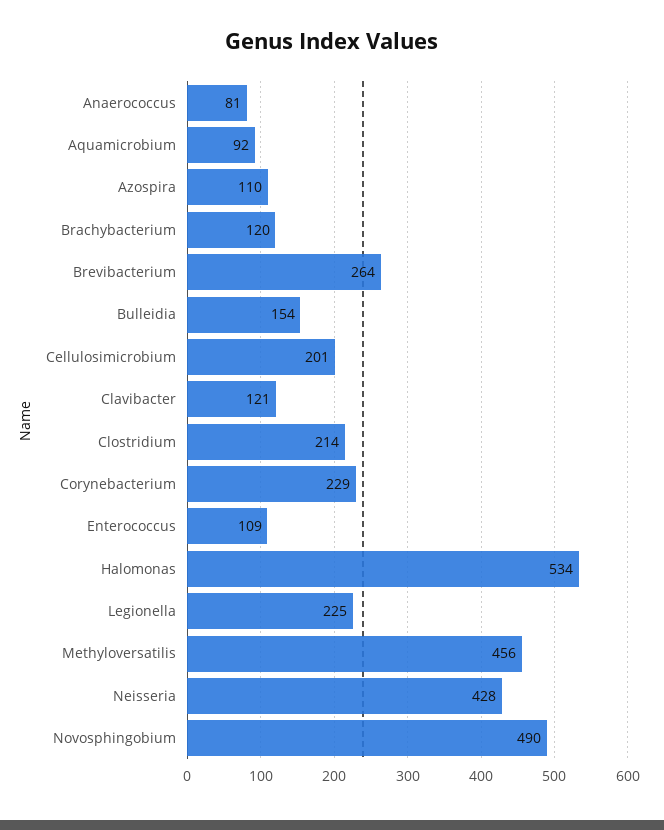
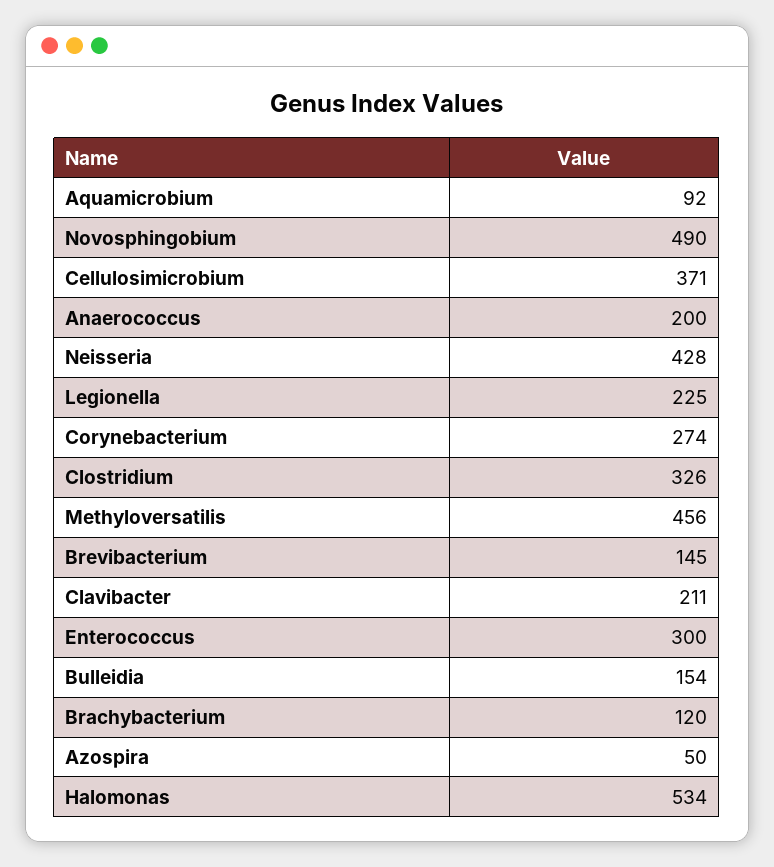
  {
-   "Anaerococcus": 81,
+   "Anaerococcus": 200,
    "Aquamicrobium": 92,
-   "Azospira": 110,
+   "Azospira": 50,
    "Brachybacterium": 120,
-   "Brevibacterium": 264,
+   "Brevibacterium": 145,
    "Bulleidia": 154,
-   "Cellulosimicrobium": 201,
+   "Cellulosimicrobium": 371,
-   "Clavibacter": 121,
+   "Clavibacter": 211,
-   "Clostridium": 214,
+   "Clostridium": 326,
-   "Corynebacterium": 229,
+   "Corynebacterium": 274,
-   "Enterococcus": 109,
+   "Enterococcus": 300,
    "Halomonas": 534,
    "Legionella": 225,
    "Methyloversatilis": 456,
    "Neisseria": 428,
    "Novosphingobium": 490
  }

